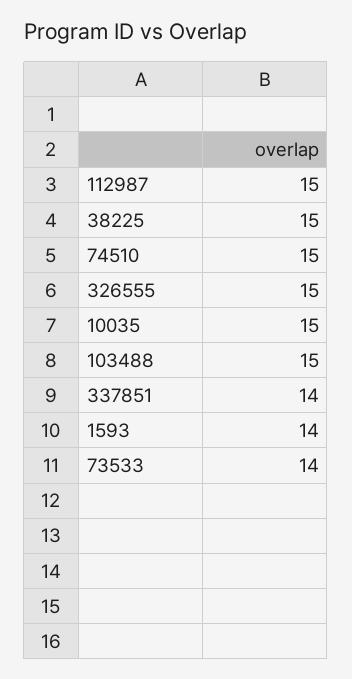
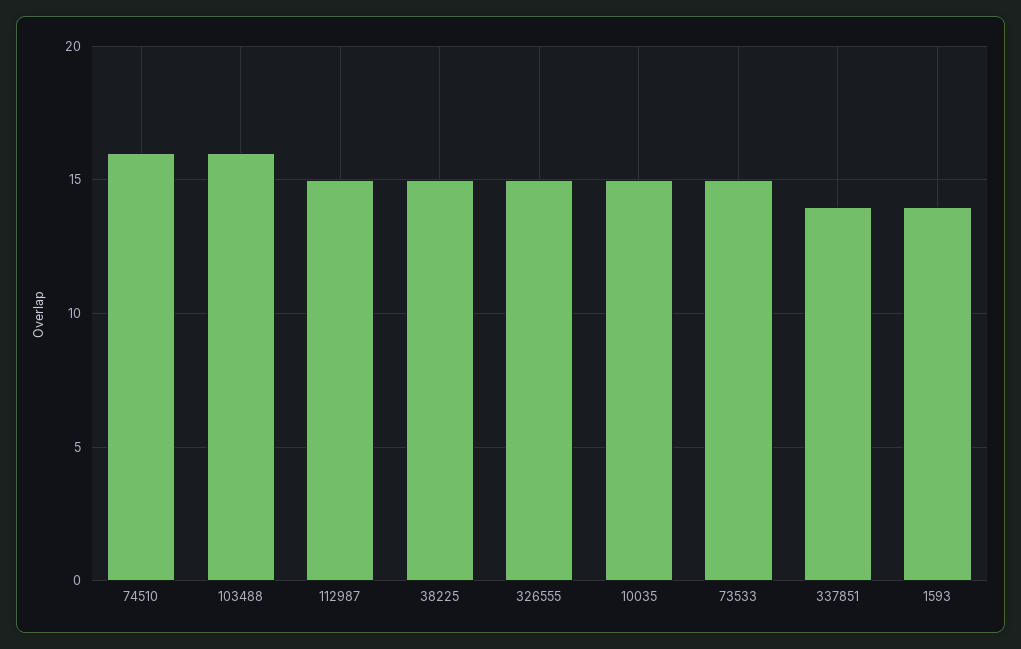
  {
    "112987": 15,
    "38225": 15,
-   "74510": 15,
+   "74510": 16,
    "326555": 15,
    "10035": 15,
-   "103488": 15,
+   "103488": 16,
    "337851": 14,
    "1593": 14,
-   "73533": 14
+   "73533": 15
  }

